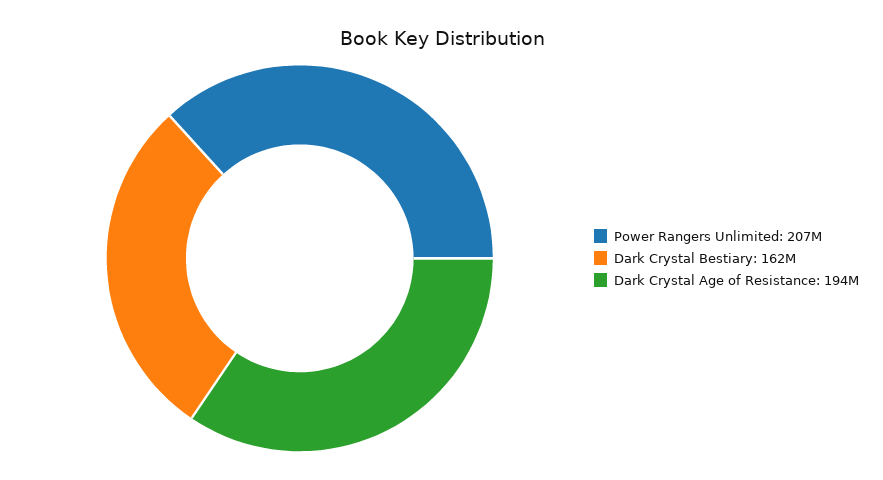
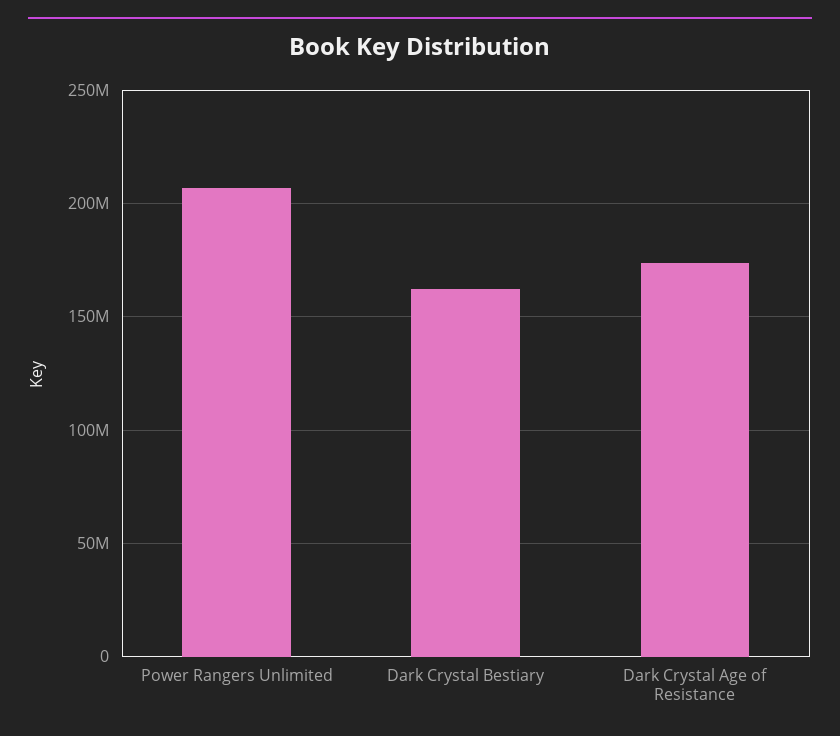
  {
    "Power Rangers Unlimited": 207000000,
    "Dark Crystal Bestiary": 162000000,
-   "Dark Crystal Age of Resistance": 194000000
+   "Dark Crystal Age of Resistance": 175000000
  }

